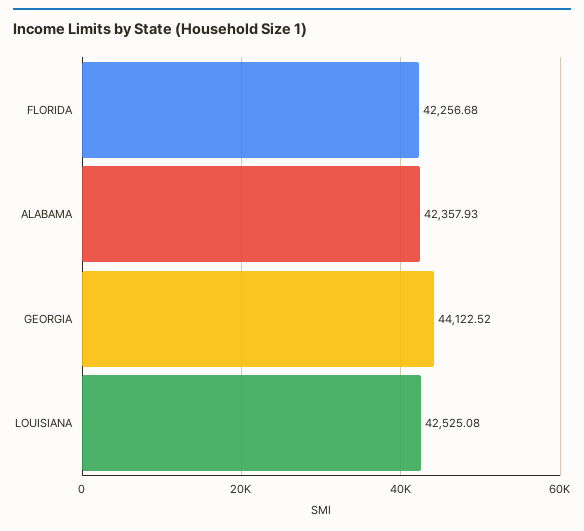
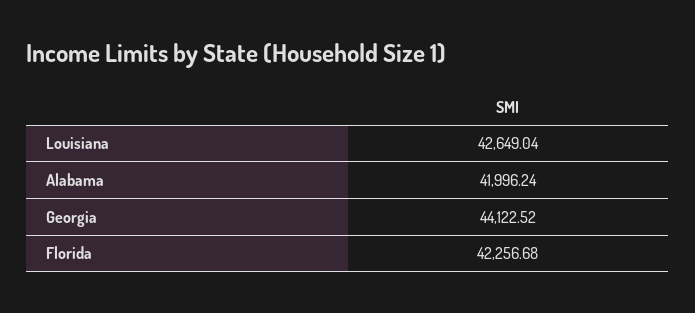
  {
    "FLORIDA": 42256.68,
-   "ALABAMA": 42357.93,
+   "ALABAMA": 41996.24,
    "GEORGIA": 44122.52,
-   "LOUISIANA": 42525.08
+   "LOUISIANA": 42649.04
  }

